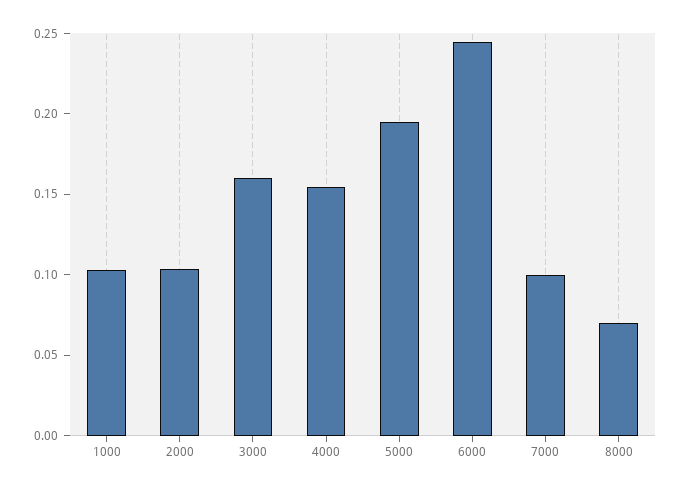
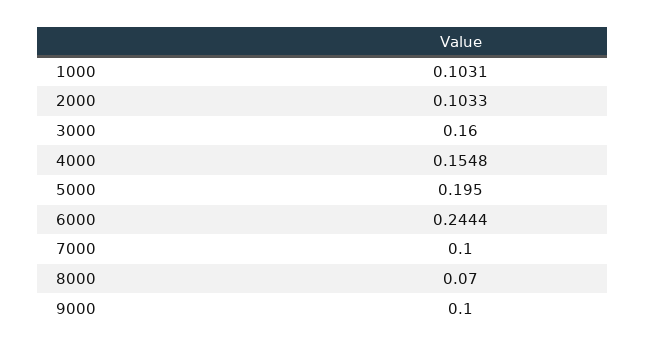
  {
    "1000": 0.1031,
    "2000": 0.1033,
    "3000": 0.16,
    "4000": 0.1548,
    "5000": 0.195,
    "6000": 0.2444,
    "7000": 0.1,
-   "8000": 0.07
+   "8000": 0.07,
+   "9000": 0.1
  }

